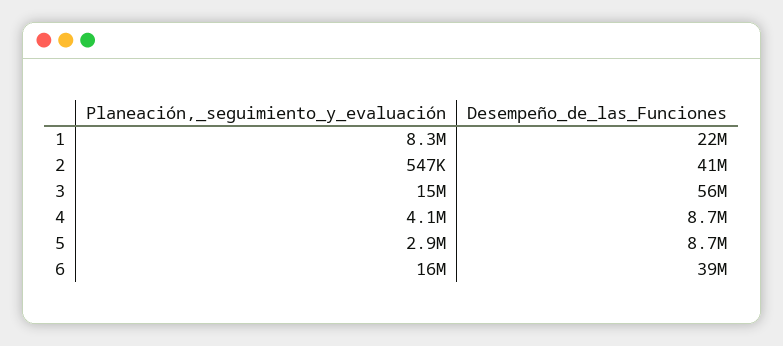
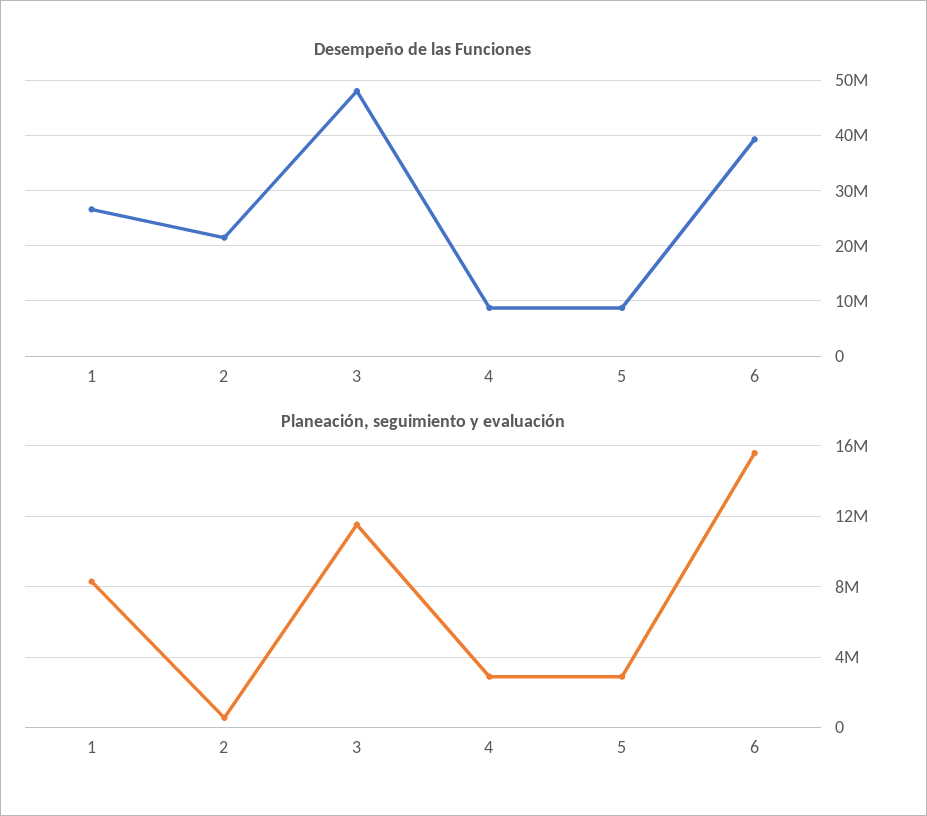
  {
    "Planeación,_seguimiento_y_evaluación": {
      "1": 8300000,
      "2": 547000,
-     "3": 15000000,
+     "3": 11500000,
-     "4": 4100000,
+     "4": 3000000,
      "5": 2900000,
      "6": 16000000
    },
    "Desempeño_de_las_Funciones": {
-     "1": 22000000,
+     "1": 26000000,
-     "2": 41000000,
+     "2": 22000000,
-     "3": 56000000,
+     "3": 48000000,
      "4": 8700000,
      "5": 8700000,
      "6": 39000000
    }
  }

